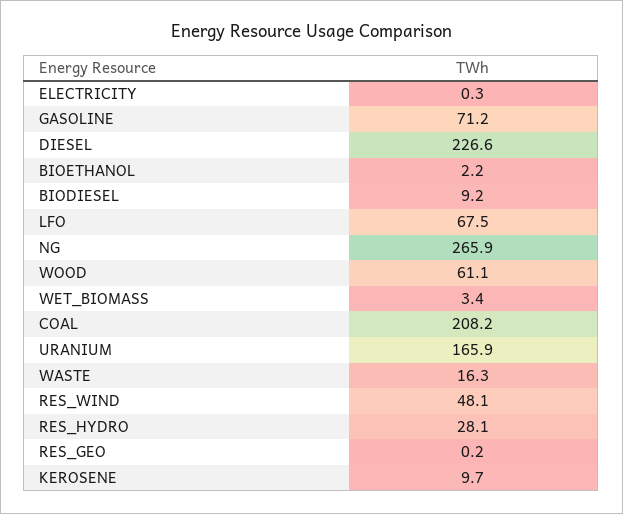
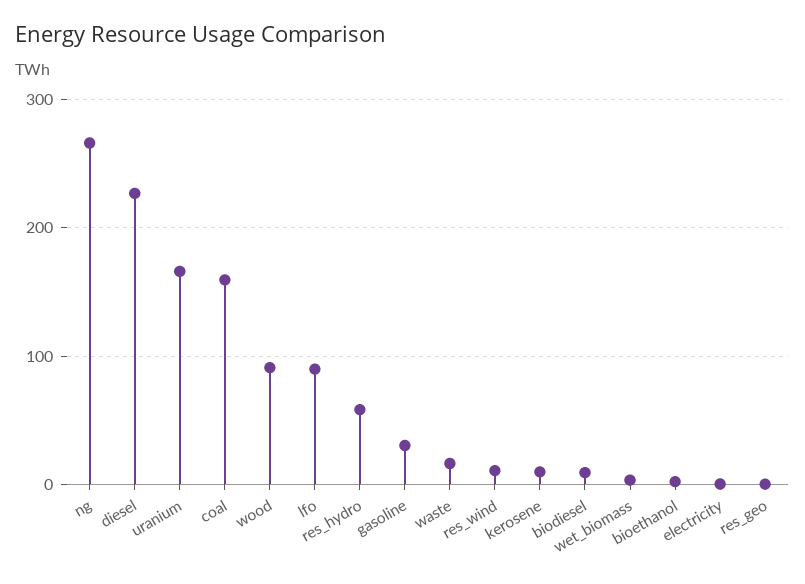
  {
    "ELECTRICITY": 0.3,
-   "GASOLINE": 71.2,
+   "GASOLINE": 30,
    "DIESEL": 226.6,
    "BIOETHANOL": 2.2,
    "BIODIESEL": 9.2,
-   "LFO": 67.5,
+   "LFO": 90,
    "NG": 265.9,
-   "WOOD": 61.1,
+   "WOOD": 90,
    "WET_BIOMASS": 3.4,
-   "COAL": 208.2,
+   "COAL": 160,
    "URANIUM": 165.9,
    "WASTE": 16.3,
-   "RES_WIND": 48.1,
+   "RES_WIND": 10,
-   "RES_HYDRO": 28.1,
+   "RES_HYDRO": 60,
    "RES_GEO": 0.2,
    "KEROSENE": 9.7
  }

